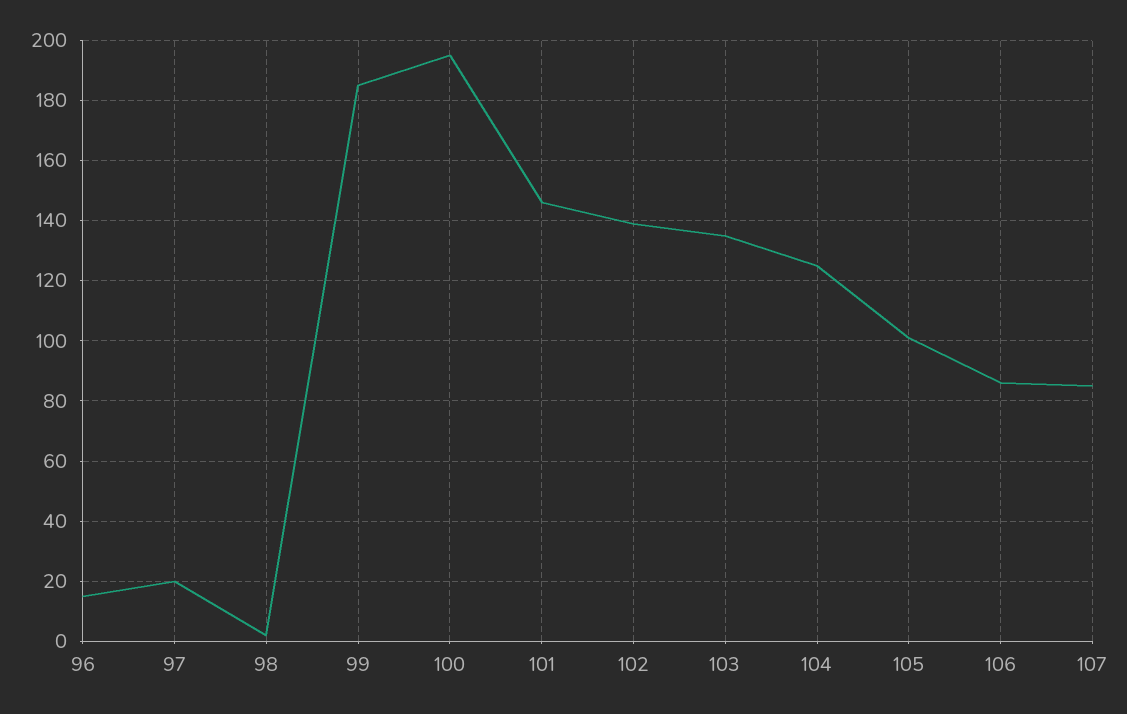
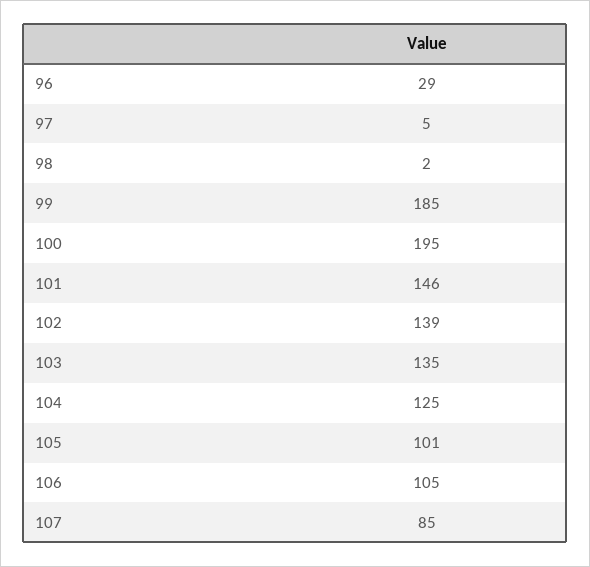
  {
-   "96": 15,
+   "96": 29,
-   "97": 20,
+   "97": 5,
    "98": 2,
    "99": 185,
    "100": 195,
    "101": 146,
    "102": 139,
    "103": 135,
    "104": 125,
    "105": 101,
-   "106": 85,
+   "106": 105,
    "107": 85
  }

